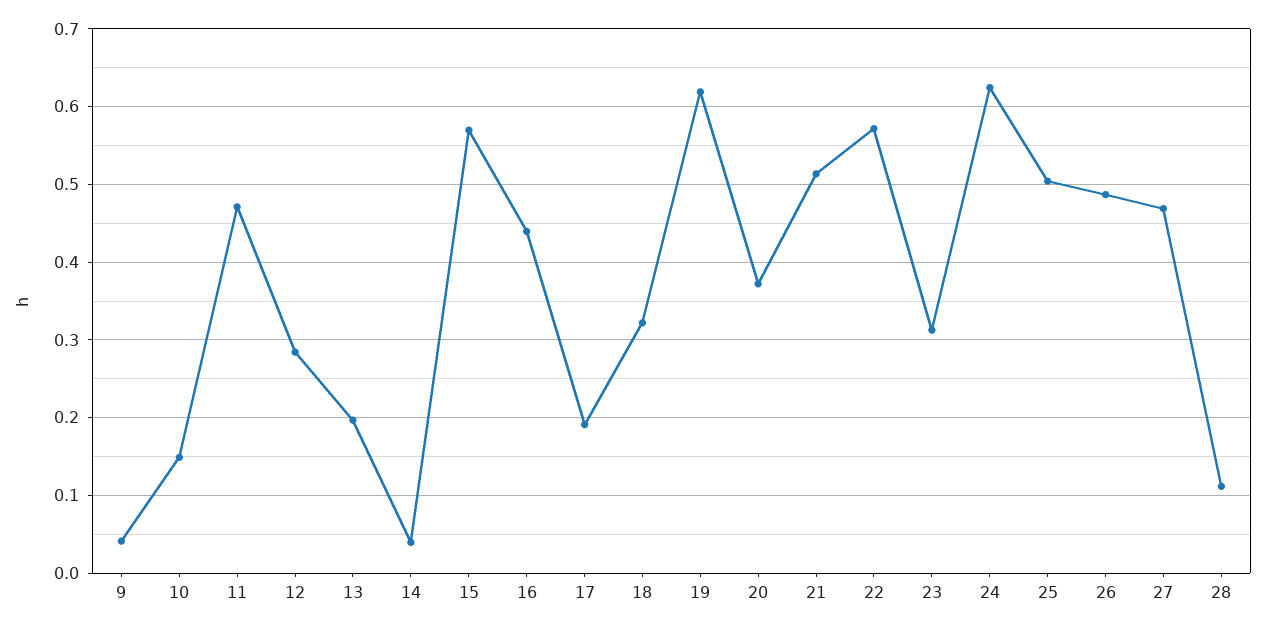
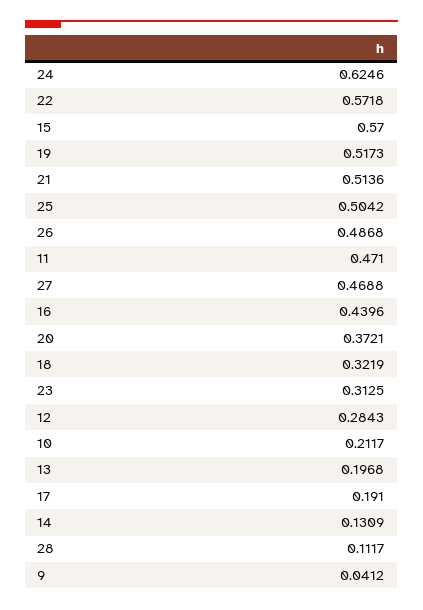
  {
    "9": 0.0412,
-   "10": 0.15,
+   "10": 0.2117,
    "11": 0.471,
    "12": 0.2843,
    "13": 0.1968,
-   "14": 0.04,
+   "14": 0.1309,
    "15": 0.57,
    "16": 0.4396,
    "17": 0.191,
    "18": 0.3219,
-   "19": 0.62,
+   "19": 0.5173,
    "20": 0.3721,
    "21": 0.5136,
    "22": 0.5718,
    "23": 0.3125,
    "24": 0.6246,
    "25": 0.5042,
    "26": 0.4868,
    "27": 0.4688,
    "28": 0.1117
  }

